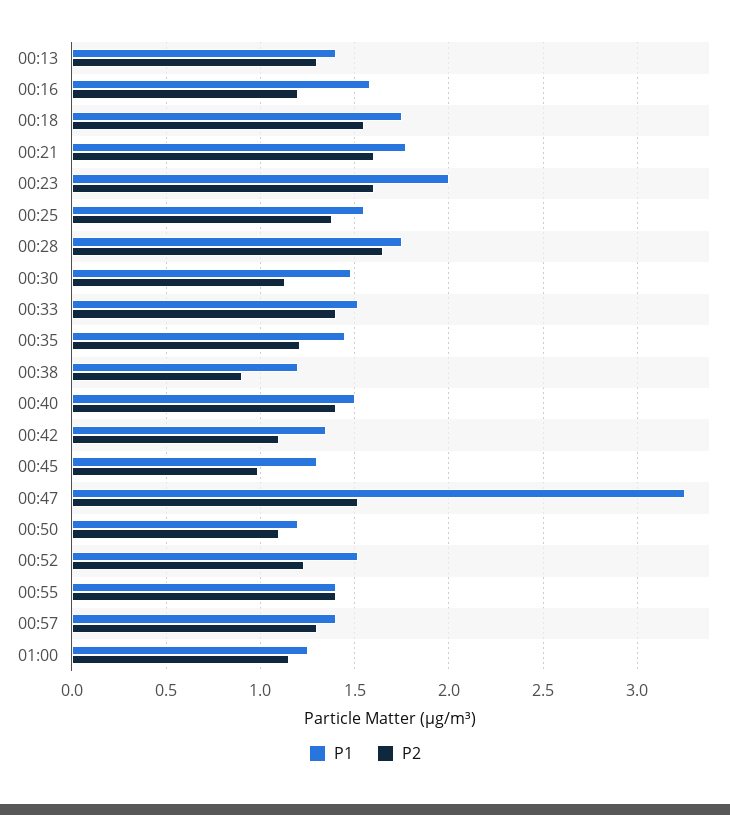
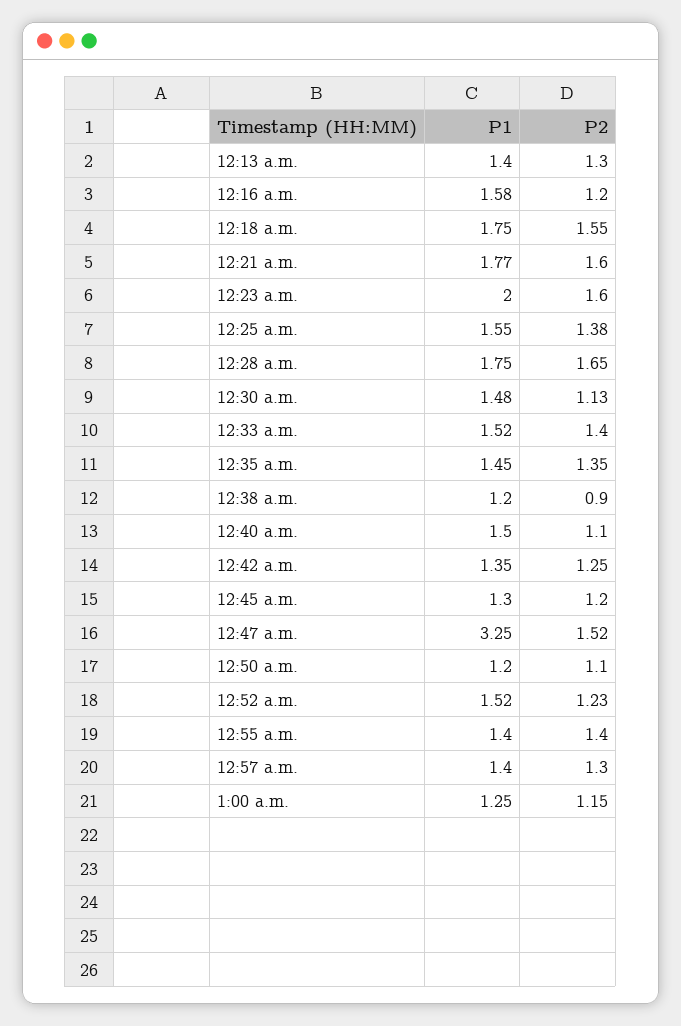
  {
    "P1": {
      "00:13": 1.4,
      "00:16": 1.58,
      "00:18": 1.75,
      "00:21": 1.77,
      "00:23": 2,
      "00:25": 1.55,
      "00:28": 1.75,
      "00:30": 1.48,
      "00:33": 1.52,
      "00:35": 1.45,
      "00:38": 1.2,
      "00:40": 1.5,
      "00:42": 1.35,
      "00:45": 1.3,
      "00:47": 3.25,
      "00:50": 1.2,
      "00:52": 1.52,
      "00:55": 1.4,
      "00:57": 1.4,
      "01:00": 1.25
    },
    "P2": {
      "00:13": 1.3,
      "00:16": 1.2,
      "00:18": 1.55,
      "00:21": 1.6,
      "00:23": 1.6,
      "00:25": 1.38,
      "00:28": 1.65,
      "00:30": 1.13,
      "00:33": 1.4,
-     "00:35": 1.2,
+     "00:35": 1.35,
      "00:38": 0.9,
-     "00:40": 1.4,
+     "00:40": 1.1,
-     "00:42": 1.1,
+     "00:42": 1.25,
-     "00:45": 1,
+     "00:45": 1.2,
      "00:47": 1.52,
      "00:50": 1.1,
      "00:52": 1.23,
      "00:55": 1.4,
      "00:57": 1.3,
      "01:00": 1.15
    }
  }

